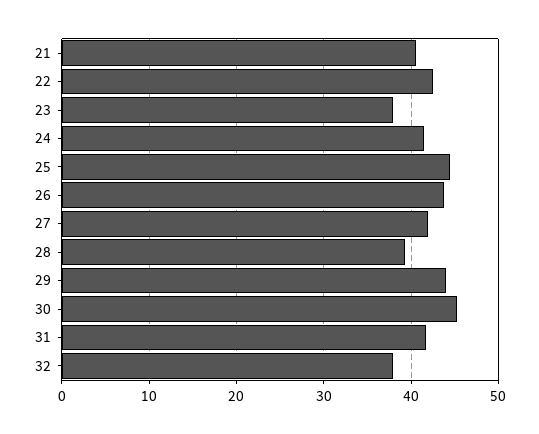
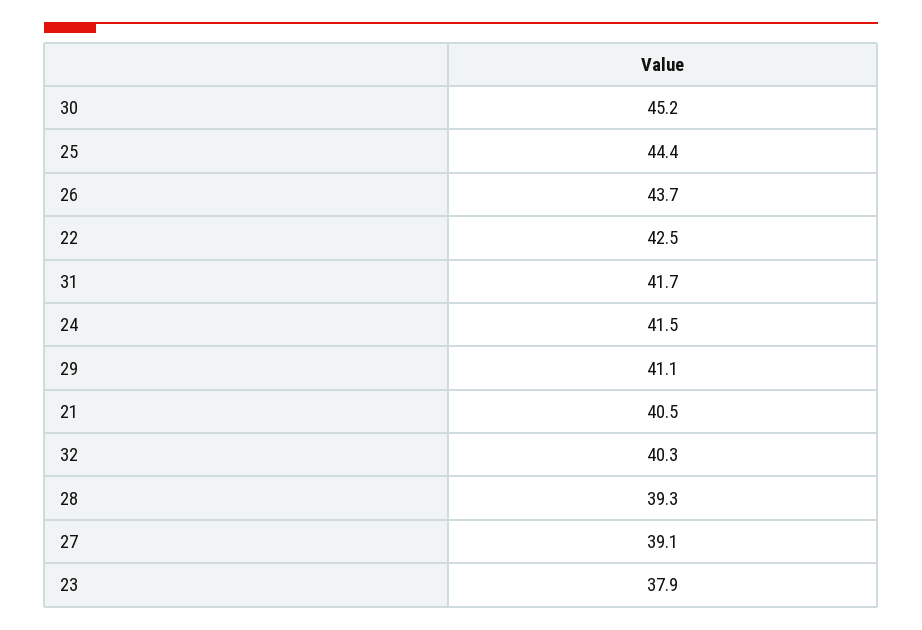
  {
    "21": 40.5,
    "22": 42.5,
    "23": 37.9,
    "24": 41.5,
    "25": 44.4,
    "26": 43.7,
-   "27": 42,
+   "27": 39.1,
    "28": 39.3,
-   "29": 44,
+   "29": 41.1,
    "30": 45.2,
    "31": 41.7,
-   "32": 38
+   "32": 40.3
  }

